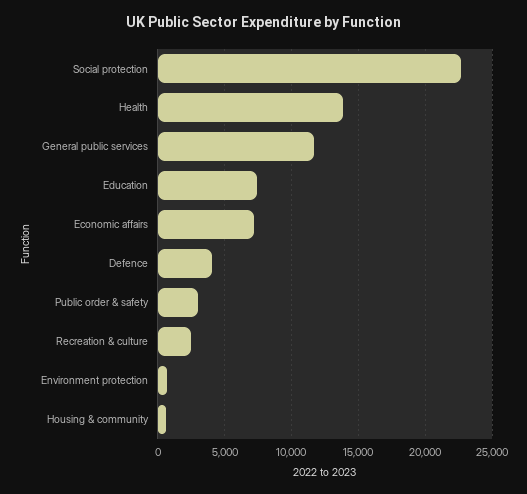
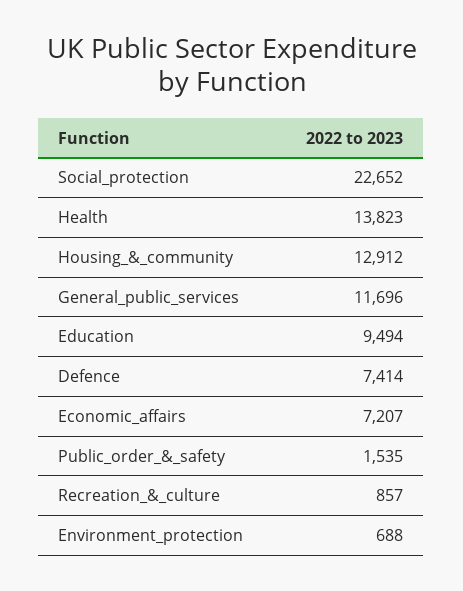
  {
    "Social protection": 22652,
    "Health": 13823,
    "General public services": 11696,
-   "Education": 7500,
+   "Education": 9494,
    "Economic affairs": 7207,
-   "Defence": 4000,
+   "Defence": 7414,
-   "Public order & safety": 3000,
+   "Public order & safety": 1535,
-   "Recreation & culture": 2500,
+   "Recreation & culture": 857,
    "Environment protection": 688,
-   "Housing & community": 500
+   "Housing & community": 12912
  }

